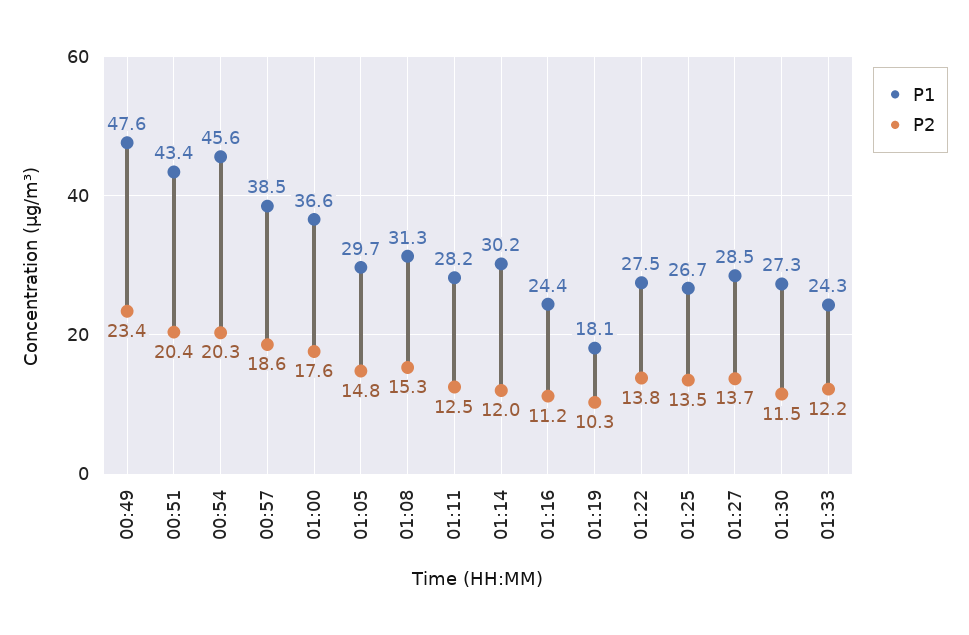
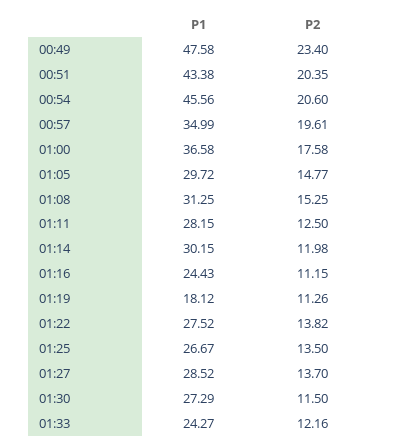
  {
    "P1": {
      "00:49": 47.58,
      "00:51": 43.38,
      "00:54": 45.56,
-     "00:57": 38.5,
+     "00:57": 34.99,
      "01:00": 36.58,
      "01:05": 29.72,
      "01:08": 31.25,
      "01:11": 28.15,
      "01:14": 30.15,
      "01:16": 24.43,
      "01:19": 18.12,
      "01:22": 27.52,
      "01:25": 26.67,
      "01:27": 28.52,
      "01:30": 27.29,
      "01:33": 24.27
    },
    "P2": {
      "00:49": 23.4,
      "00:51": 20.35,
-     "00:54": 20.3,
+     "00:54": 20.6,
-     "00:57": 18.6,
+     "00:57": 19.61,
      "01:00": 17.58,
      "01:05": 14.77,
      "01:08": 15.25,
      "01:11": 12.5,
      "01:14": 11.98,
      "01:16": 11.15,
-     "01:19": 10.3,
+     "01:19": 11.26,
      "01:22": 13.82,
      "01:25": 13.5,
      "01:27": 13.7,
      "01:30": 11.5,
      "01:33": 12.16
    }
  }

